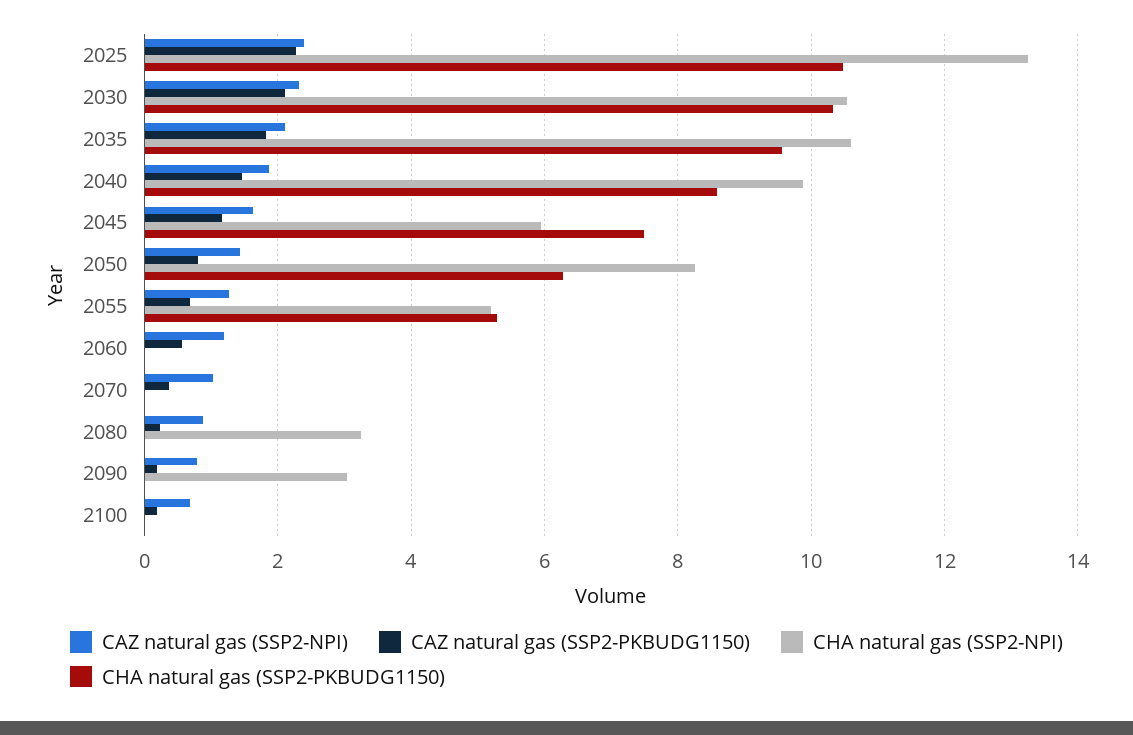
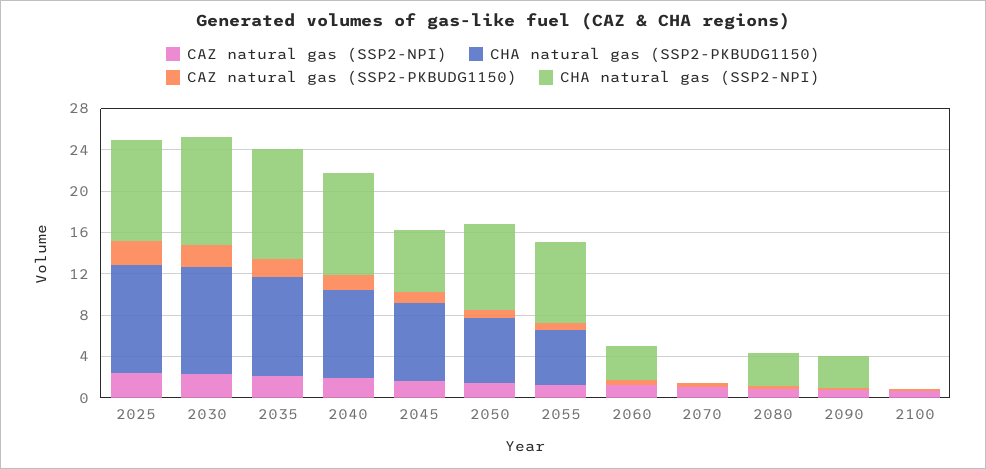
  {
    "CAZ natural gas (SSP2-NPI)": {
      "2025": 2.4,
      "2030": 2.4,
      "2035": 2.2,
      "2040": 1.8,
      "2045": 1.6,
      "2050": 1.4,
      "2055": 1.2,
      "2060": 1.2,
      "2070": 1,
      "2080": 0.8,
      "2090": 0.8,
      "2100": 0.6
    },
    "CAZ natural gas (SSP2-PKBUDG1150)": {
      "2025": 2.2,
      "2030": 2.2,
      "2035": 1.8,
      "2040": 1.4,
      "2045": 1.2,
      "2050": 0.8,
      "2055": 0.6,
      "2060": 0.6,
      "2070": 0.4,
      "2080": 0.2,
      "2090": 0.2,
      "2100": 0.2
    },
    "CHA natural gas (SSP2-NPI)": {
-     "2025": 13.2,
+     "2025": 10,
      "2030": 10.6,
      "2035": 10.6,
      "2040": 9.8,
      "2045": 6,
      "2050": 8.2,
-     "2055": 5.2,
+     "2055": 8,
-     "2060": 0,
+     "2060": 3,
      "2070": 0,
      "2080": 3.2,
      "2090": 3,
      "2100": 0
    },
    "CHA natural gas (SSP2-PKBUDG1150)": {
      "2025": 10.4,
      "2030": 10.4,
      "2035": 9.6,
      "2040": 8.6,
      "2045": 7.4,
      "2050": 6.2,
      "2055": 5.2,
      "2060": 0,
      "2070": 0,
      "2080": 0,
      "2090": 0,
      "2100": 0
    }
  }

